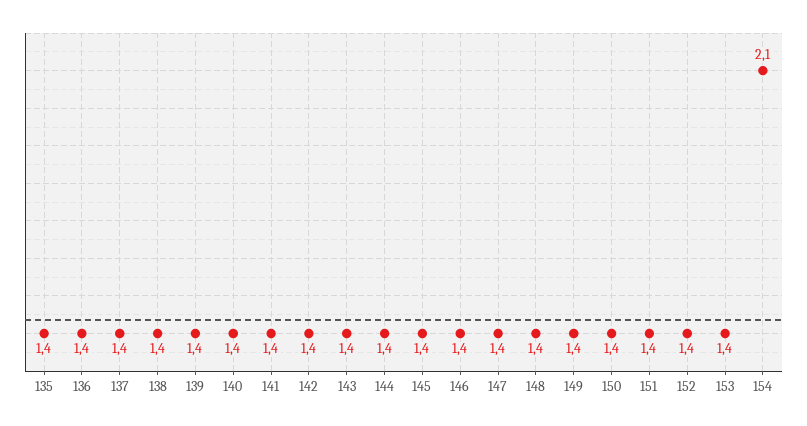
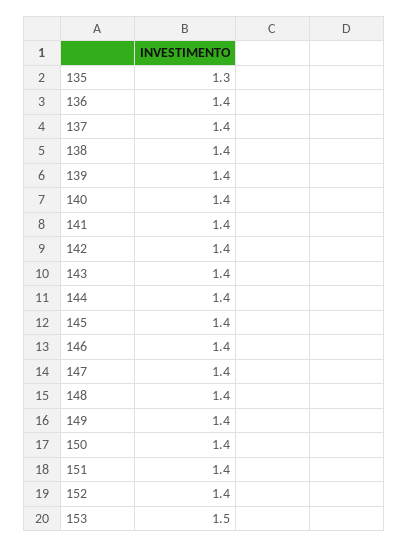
  {
-   "135": 1.4,
+   "135": 1.3,
    "136": 1.4,
    "137": 1.4,
    "138": 1.4,
    "139": 1.4,
    "140": 1.4,
    "141": 1.4,
    "142": 1.4,
    "143": 1.4,
    "144": 1.4,
    "145": 1.4,
    "146": 1.4,
    "147": 1.4,
    "148": 1.4,
    "149": 1.4,
    "150": 1.4,
    "151": 1.4,
    "152": 1.4,
-   "153": 1.4,
+   "153": 1.5
-   "154": 2.1
  }

